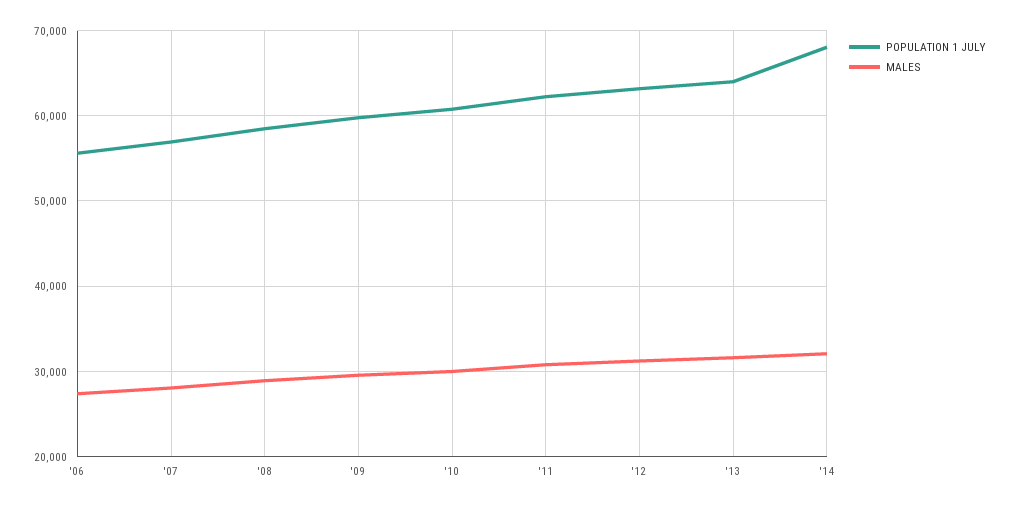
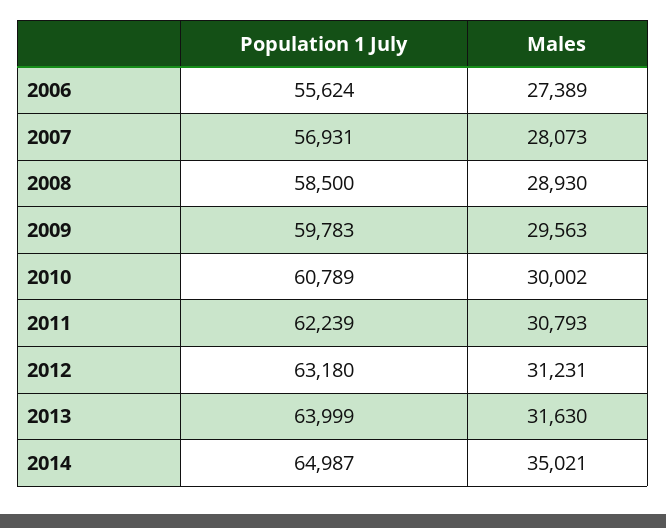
  {
    "POPULATION 1 JULY": {
      "'06": 55624,
      "'07": 56931,
      "'08": 58500,
      "'09": 59783,
      "'10": 60789,
      "'11": 62239,
      "'12": 63180,
      "'13": 63999,
-     "'14": 68000
+     "'14": 64987
    },
    "MALES": {
      "'06": 27389,
      "'07": 28073,
      "'08": 28930,
      "'09": 29563,
      "'10": 30002,
      "'11": 30793,
      "'12": 31231,
      "'13": 31630,
-     "'14": 32000
+     "'14": 35021
    }
  }

